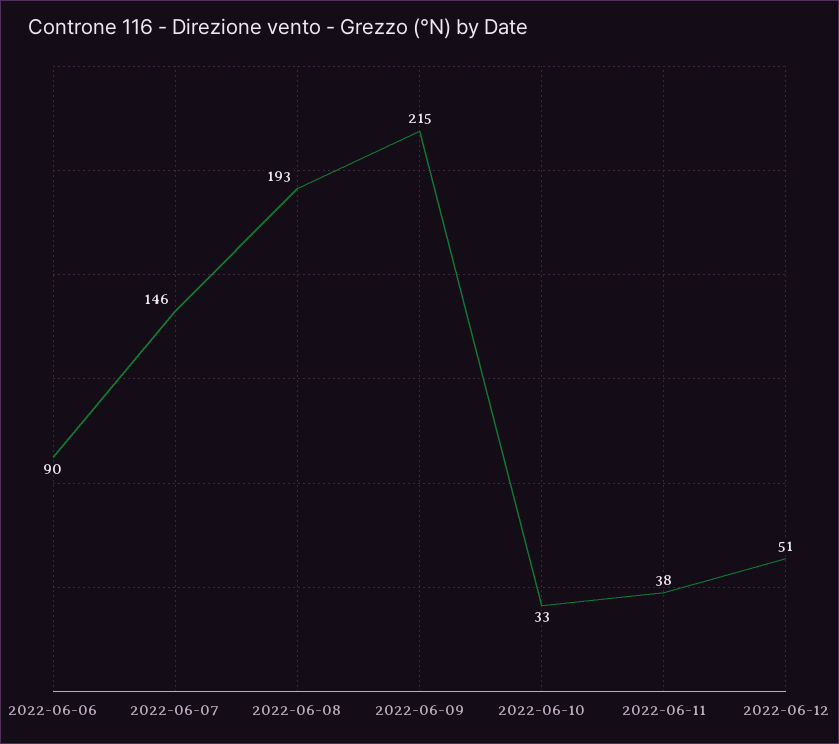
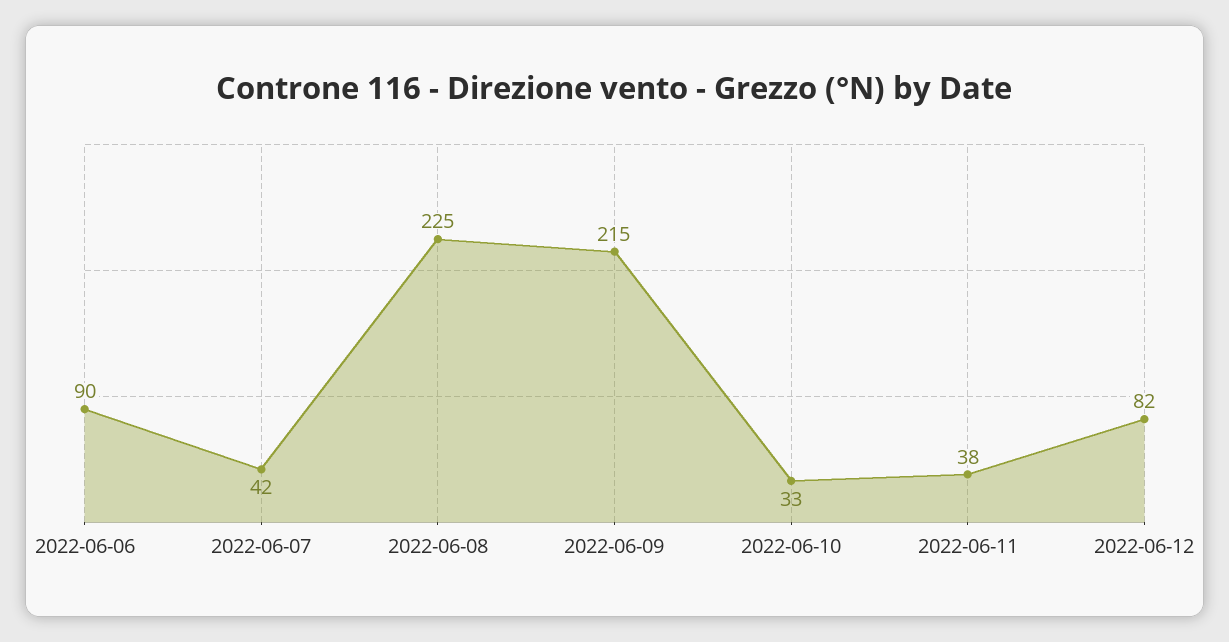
  {
    "2022-06-06": 90,
-   "2022-06-07": 146,
+   "2022-06-07": 42,
-   "2022-06-08": 193,
+   "2022-06-08": 225,
    "2022-06-09": 215,
    "2022-06-10": 33,
    "2022-06-11": 38,
-   "2022-06-12": 51
+   "2022-06-12": 82
  }

